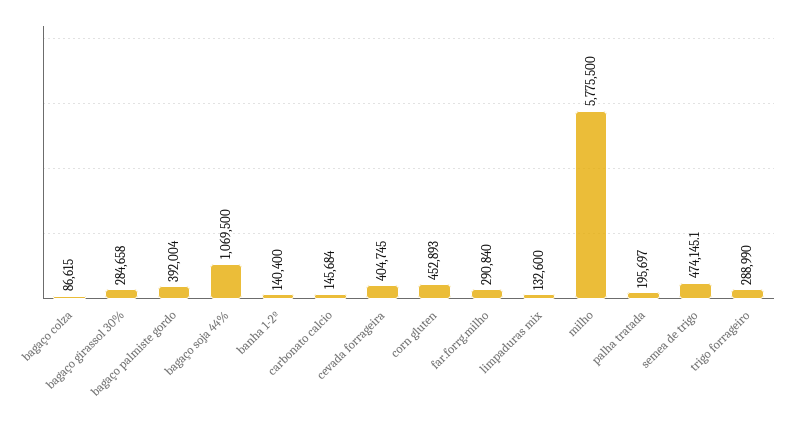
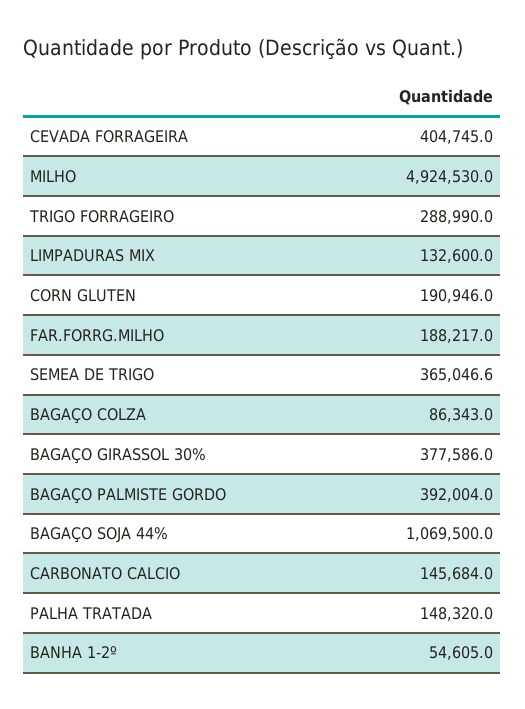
  {
-   "bagaço colza": 86615,
+   "bagaço colza": 86343,
-   "bagaço girassol 30%": 284658,
+   "bagaço girassol 30%": 377586,
    "bagaço palmiste gordo": 392004,
    "bagaço soja 44%": 1069500,
-   "banha 1-2º": 140400,
+   "banha 1-2º": 54605,
    "carbonato calcio": 145684,
    "cevada forrageira": 404745,
-   "corn gluten": 452893,
+   "corn gluten": 190946,
-   "far.forrg.milho": 290840,
+   "far.forrg.milho": 188217,
    "limpaduras mix": 132600,
-   "milho": 5775500,
+   "milho": 4924530,
-   "palha tratada": 195697,
+   "palha tratada": 148320,
-   "semea de trigo": 474145.1,
+   "semea de trigo": 365046.6,
    "trigo forrageiro": 288990
  }

